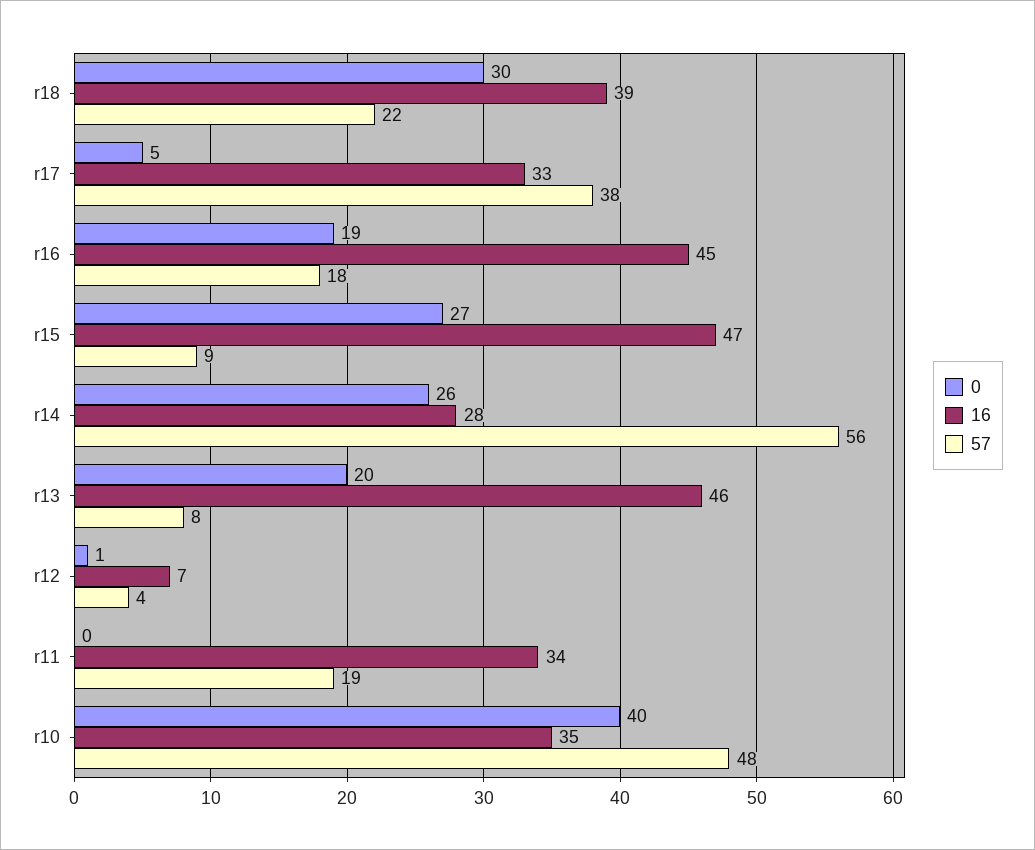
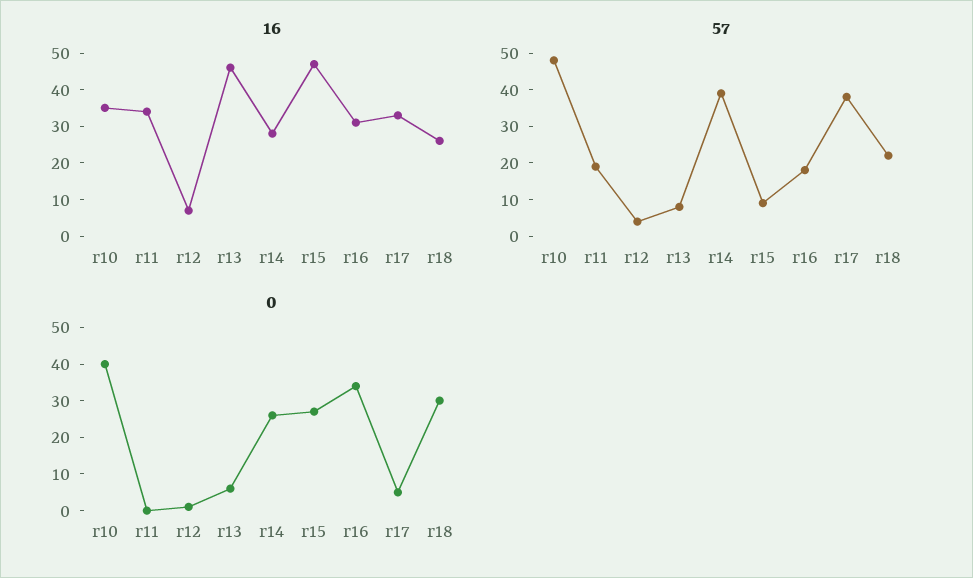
  {
    "0": {
      "r18": 30,
      "r17": 5,
-     "r16": 19,
+     "r16": 35,
      "r15": 27,
      "r14": 26,
-     "r13": 20,
+     "r13": 5,
      "r12": 1,
      "r11": 0,
      "r10": 40
    },
    "16": {
-     "r18": 39,
+     "r18": 25,
      "r17": 33,
-     "r16": 45,
+     "r16": 30,
      "r15": 47,
      "r14": 28,
      "r13": 46,
      "r12": 7,
      "r11": 34,
      "r10": 35
    },
    "57": {
      "r18": 22,
      "r17": 38,
      "r16": 18,
      "r15": 9,
-     "r14": 56,
+     "r14": 40,
      "r13": 8,
      "r12": 4,
      "r11": 19,
      "r10": 48
    }
  }

